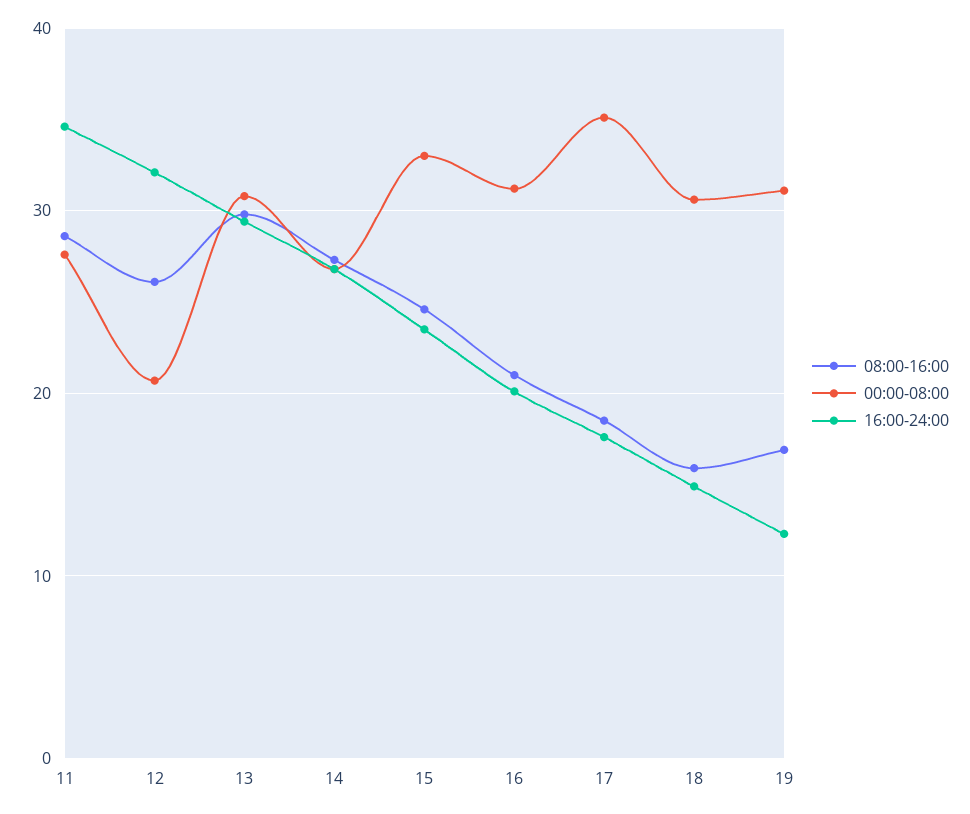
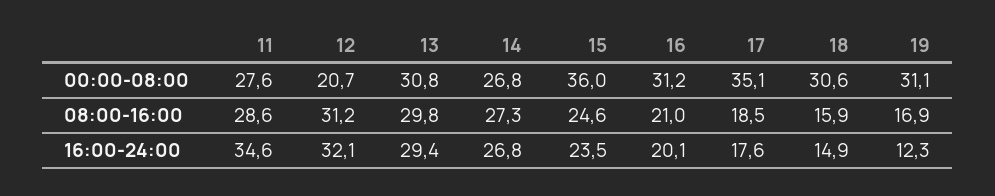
  {
    "08:00-16:00": {
      "11": 28.6,
-     "12": 26,
+     "12": 31.2,
      "13": 29.8,
      "14": 27.3,
      "15": 24.6,
      "16": 21,
      "17": 18.5,
      "18": 15.9,
      "19": 16.9
    },
    "00:00-08:00": {
      "11": 27.6,
      "12": 20.7,
      "13": 30.8,
      "14": 26.8,
-     "15": 33,
+     "15": 36,
      "16": 31.2,
      "17": 35.1,
      "18": 30.6,
      "19": 31.1
    },
    "16:00-24:00": {
      "11": 34.6,
      "12": 32.1,
      "13": 29.4,
      "14": 26.8,
      "15": 23.5,
      "16": 20.1,
      "17": 17.6,
      "18": 14.9,
      "19": 12.3
    }
  }

